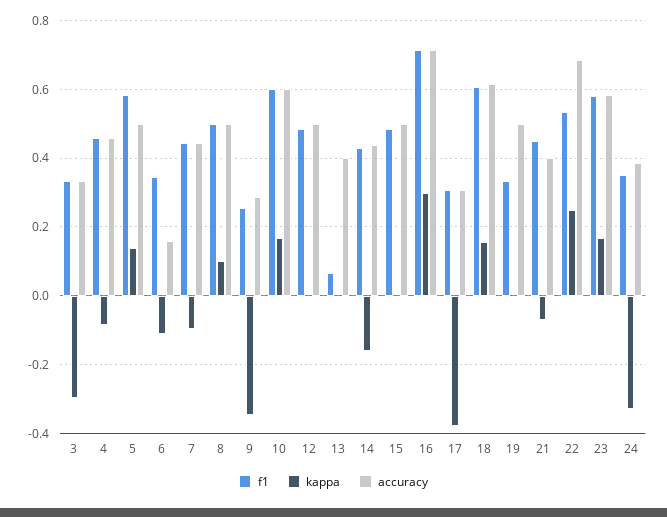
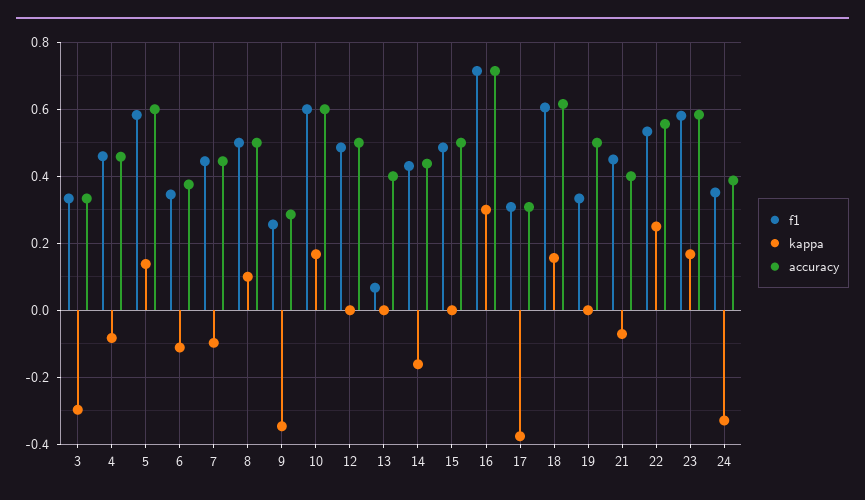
  {
    "f1": {
      "3": 0.34,
      "4": 0.46,
      "5": 0.58,
      "6": 0.34,
      "7": 0.44,
      "8": 0.5,
      "9": 0.26,
      "10": 0.6,
      "12": 0.48,
      "13": 0.06,
      "14": 0.44,
      "15": 0.48,
      "16": 0.72,
      "17": 0.3,
      "18": 0.6,
      "19": 0.34,
      "21": 0.46,
      "22": 0.54,
      "23": 0.58,
      "24": 0.36
    },
    "kappa": {
      "3": -0.3,
      "4": -0.08,
      "5": 0.14,
      "6": -0.12,
      "7": -0.1,
      "8": 0.1,
      "9": -0.34,
      "10": 0.16,
      "12": 0,
      "13": 0,
      "14": -0.16,
      "15": 0,
      "16": 0.3,
      "17": -0.38,
      "18": 0.16,
      "19": 0,
      "21": -0.08,
      "22": 0.26,
      "23": 0.16,
      "24": -0.32
    },
    "accuracy": {
      "3": 0.34,
      "4": 0.46,
-     "5": 0.5,
+     "5": 0.6,
-     "6": 0.16,
+     "6": 0.38,
      "7": 0.44,
      "8": 0.5,
      "9": 0.28,
      "10": 0.6,
      "12": 0.5,
      "13": 0.4,
      "14": 0.44,
      "15": 0.5,
      "16": 0.72,
      "17": 0.3,
      "18": 0.62,
      "19": 0.5,
      "21": 0.4,
-     "22": 0.68,
+     "22": 0.56,
      "23": 0.58,
      "24": 0.38
    }
  }

